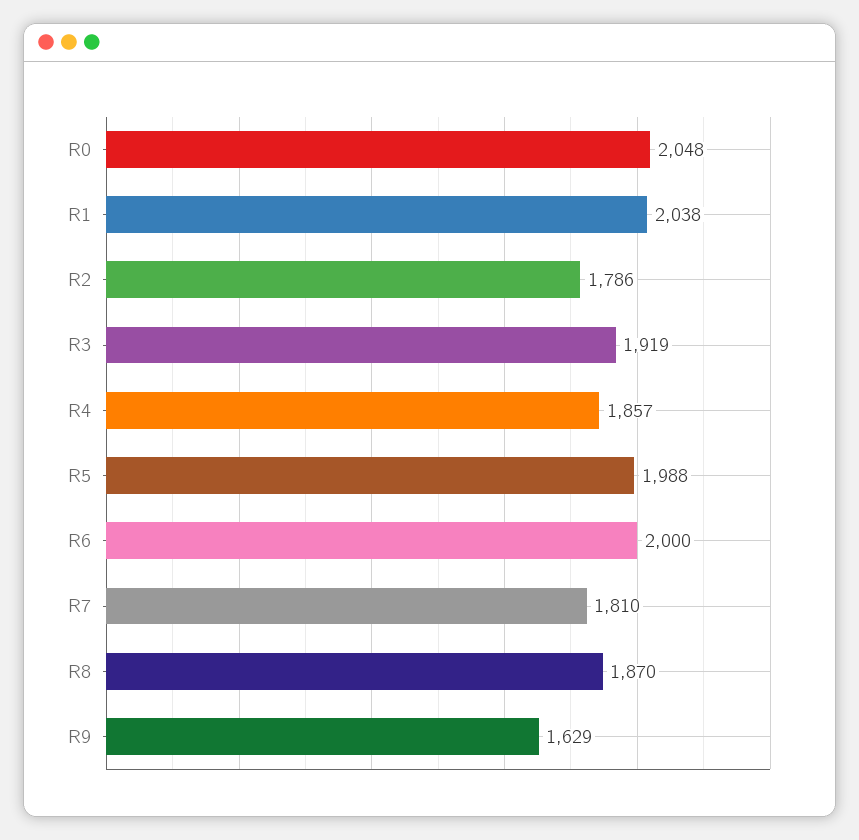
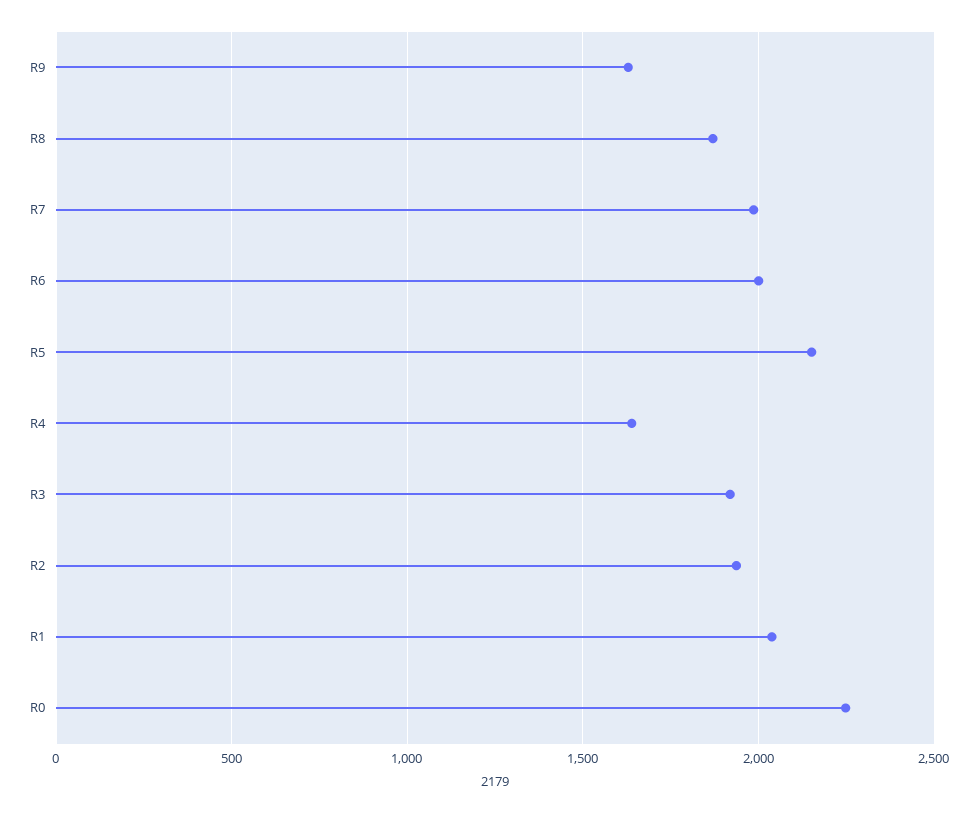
  {
-   "R0": 2048,
+   "R0": 2250,
    "R1": 2038,
-   "R2": 1786,
+   "R2": 1950,
    "R3": 1919,
-   "R4": 1857,
+   "R4": 1650,
-   "R5": 1988,
+   "R5": 2150,
    "R6": 2000,
-   "R7": 1810,
+   "R7": 2000,
    "R8": 1870,
    "R9": 1629
  }

